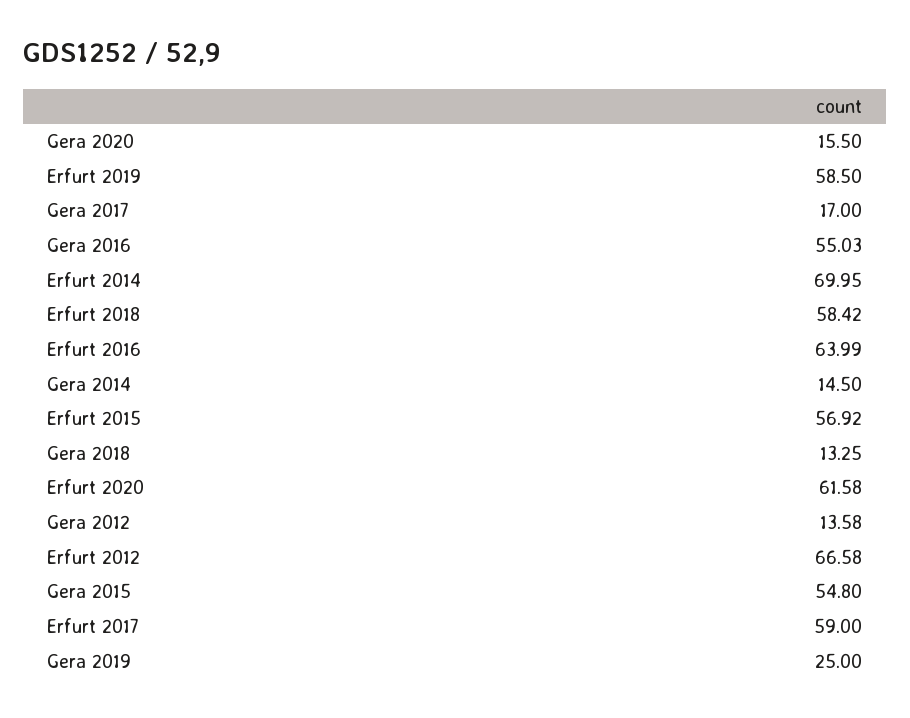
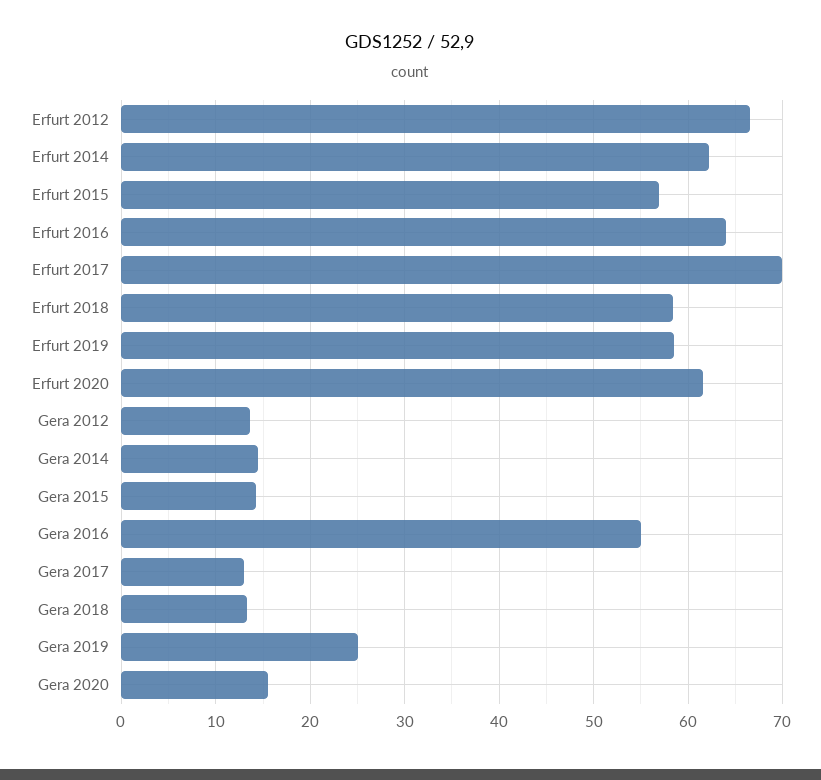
  {
    "Gera 2020": 15.5,
    "Erfurt 2019": 58.5,
-   "Gera 2017": 17,
+   "Gera 2017": 13,
    "Gera 2016": 55.03,
-   "Erfurt 2014": 69.95,
+   "Erfurt 2014": 62,
    "Erfurt 2018": 58.42,
    "Erfurt 2016": 63.99,
    "Gera 2014": 14.5,
    "Erfurt 2015": 56.92,
    "Gera 2018": 13.25,
    "Erfurt 2020": 61.58,
    "Gera 2012": 13.58,
    "Erfurt 2012": 66.58,
-   "Gera 2015": 54.8,
+   "Gera 2015": 14,
-   "Erfurt 2017": 59,
+   "Erfurt 2017": 70,
    "Gera 2019": 25
  }

